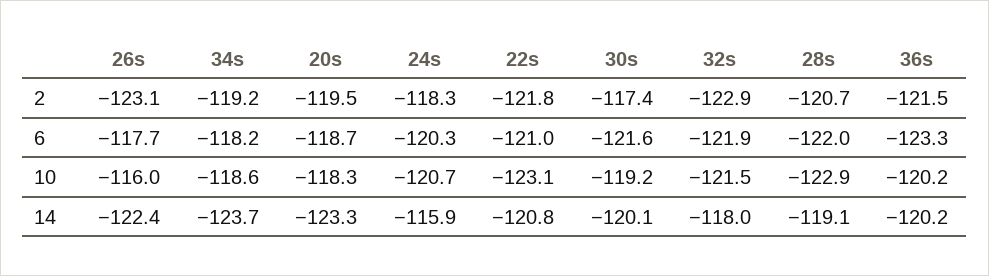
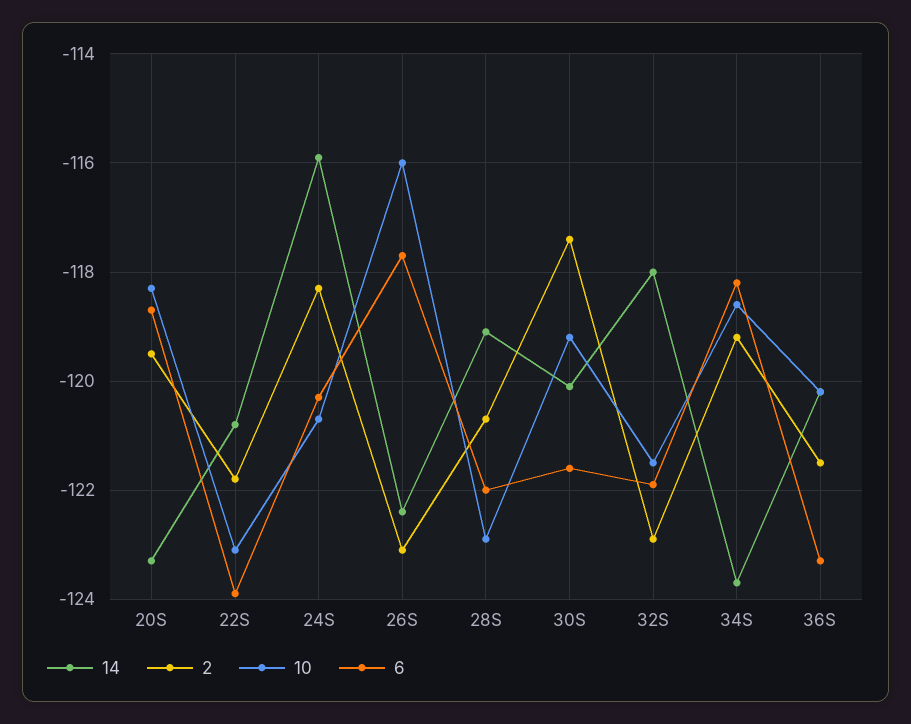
  {
    "2": {
      "26s": -123.1,
      "34s": -119.2,
      "20s": -119.5,
      "24s": -118.3,
      "22s": -121.8,
      "30s": -117.4,
      "32s": -122.9,
      "28s": -120.7,
      "36s": -121.5
    },
    "6": {
      "26s": -117.7,
      "34s": -118.2,
      "20s": -118.7,
      "24s": -120.3,
-     "22s": -121,
+     "22s": -124,
      "30s": -121.6,
      "32s": -121.9,
      "28s": -122,
      "36s": -123.3
    },
    "10": {
      "26s": -116,
      "34s": -118.6,
      "20s": -118.3,
      "24s": -120.7,
      "22s": -123.1,
      "30s": -119.2,
      "32s": -121.5,
      "28s": -122.9,
      "36s": -120.2
    },
    "14": {
      "26s": -122.4,
      "34s": -123.7,
      "20s": -123.3,
      "24s": -115.9,
      "22s": -120.8,
      "30s": -120.1,
      "32s": -118,
      "28s": -119.1,
      "36s": -120.2
    }
  }

